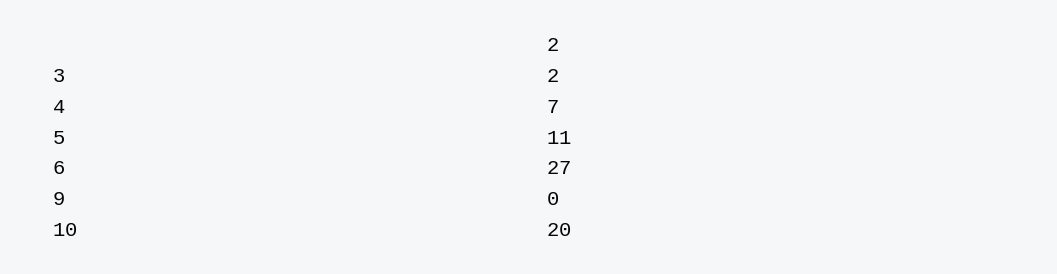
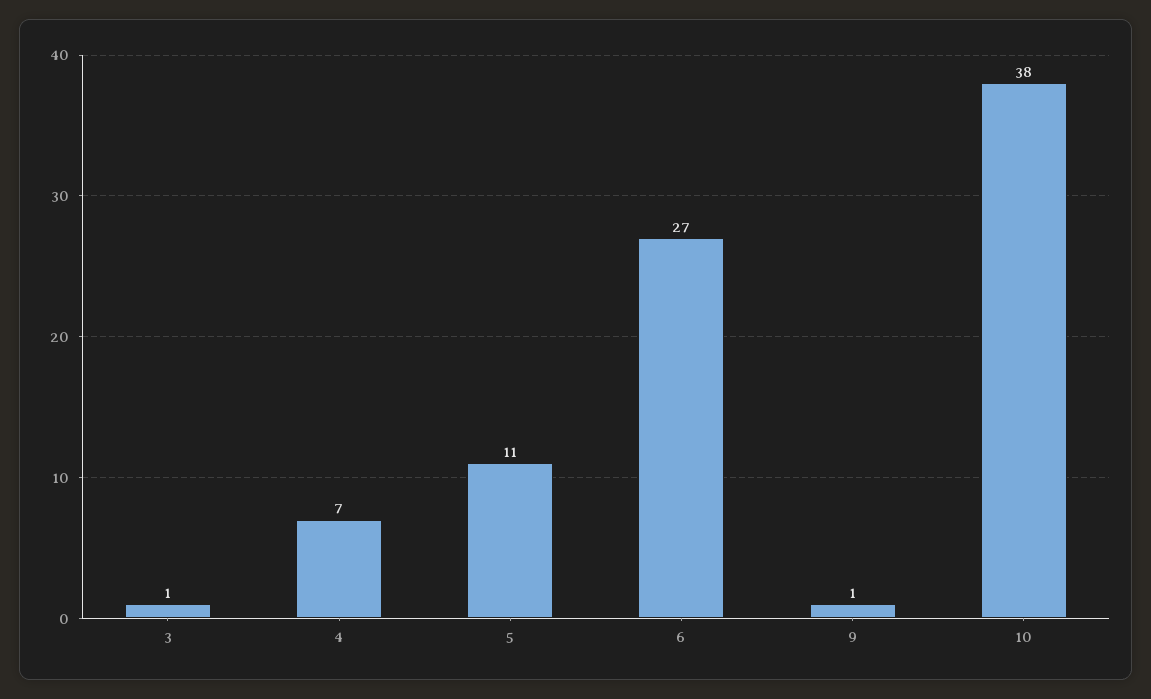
  {
-   "3": 2,
+   "3": 1,
    "4": 7,
    "5": 11,
    "6": 27,
-   "9": 0,
+   "9": 1,
-   "10": 20
+   "10": 38
  }

